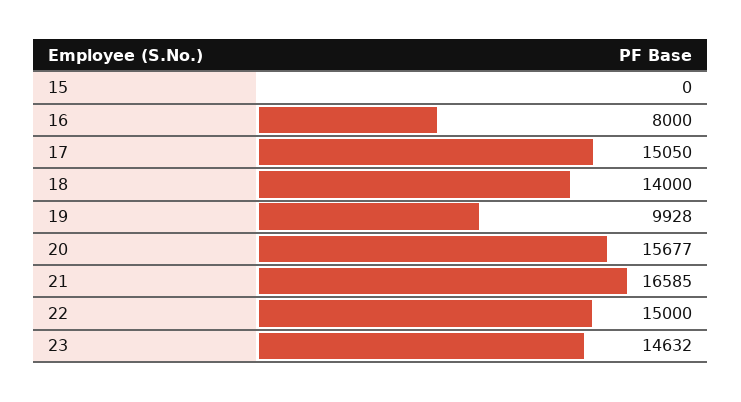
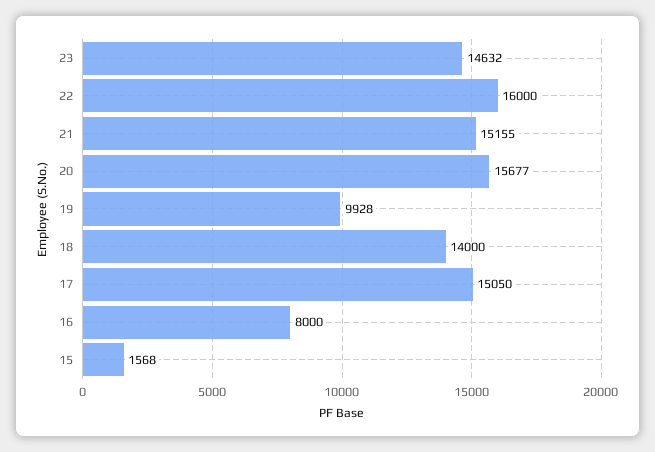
  {
-   "15": 0,
+   "15": 1568,
    "16": 8000,
    "17": 15050,
    "18": 14000,
    "19": 9928,
    "20": 15677,
-   "21": 16585,
+   "21": 15155,
-   "22": 15000,
+   "22": 16000,
    "23": 14632
  }

